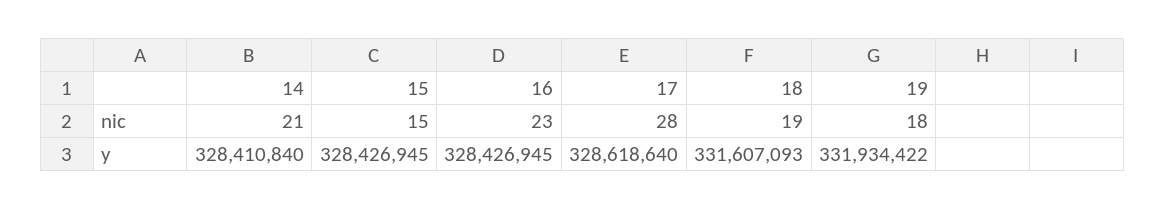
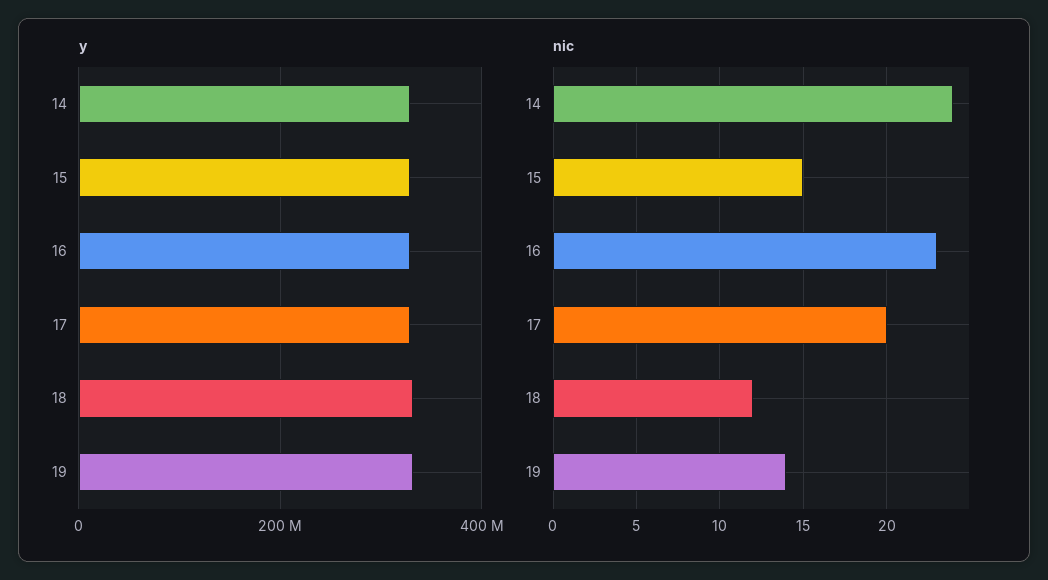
  {
    "nic": {
-     "14": 21,
+     "14": 24,
      "15": 15,
      "16": 23,
-     "17": 28,
+     "17": 20,
-     "18": 19,
+     "18": 12,
-     "19": 18
+     "19": 14
    },
    "y": {
      "14": 328410840,
      "15": 328426945,
      "16": 328426945,
      "17": 328618640,
      "18": 331607093,
      "19": 331934422
    }
  }

